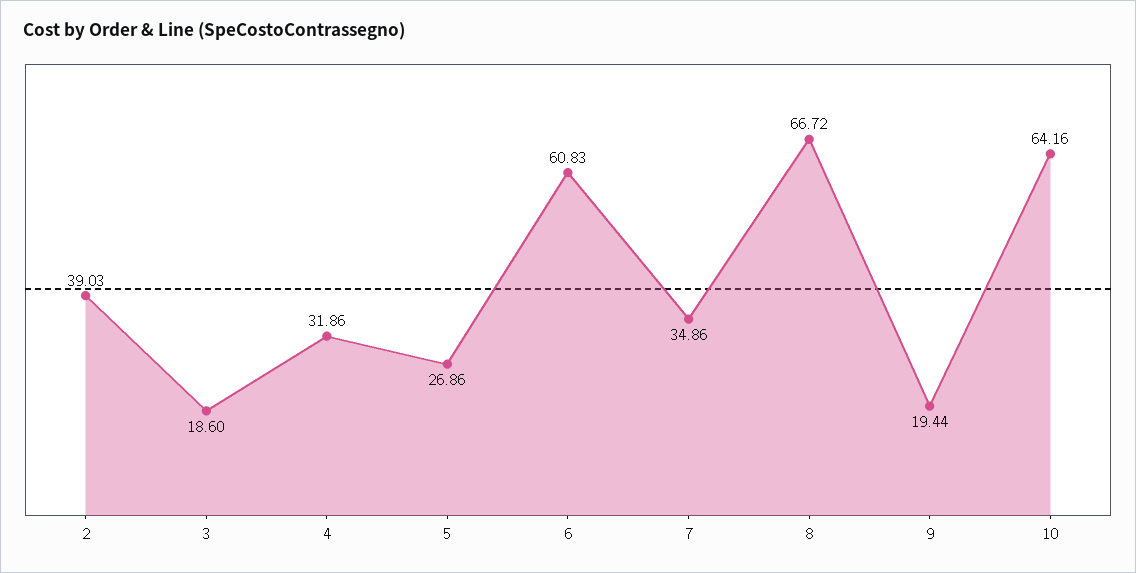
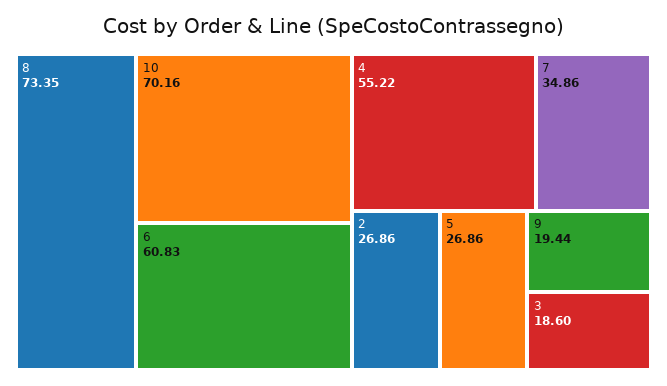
  {
-   "2": 39.03,
+   "2": 26.86,
    "3": 18.6,
-   "4": 31.86,
+   "4": 55.22,
    "5": 26.86,
    "6": 60.83,
    "7": 34.86,
-   "8": 66.72,
+   "8": 73.35,
    "9": 19.44,
-   "10": 64.16
+   "10": 70.16
  }

